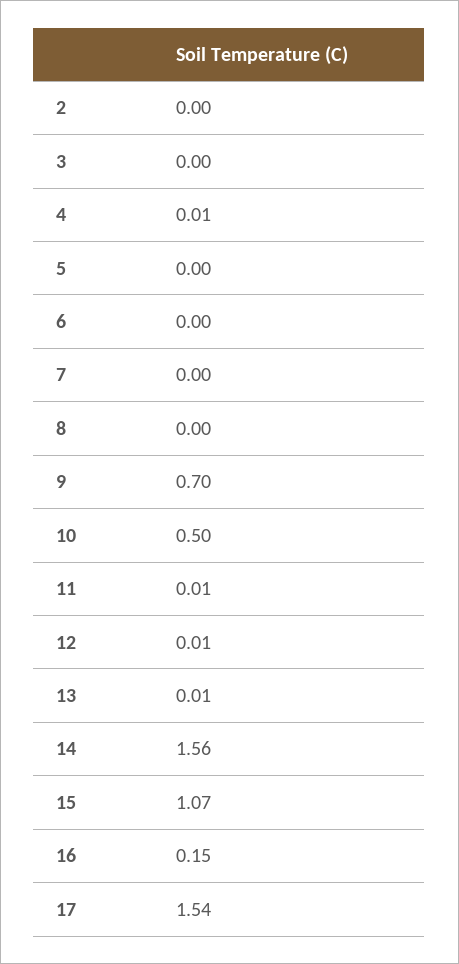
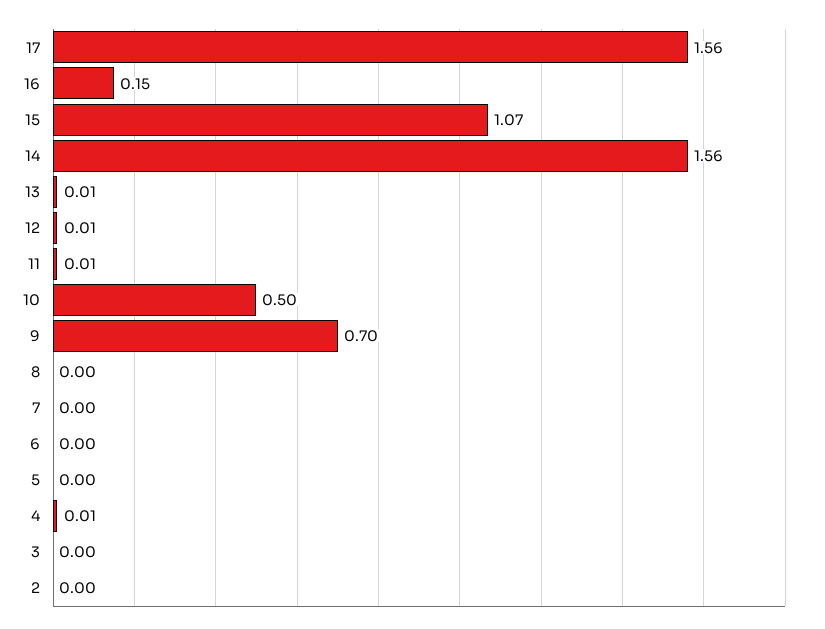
  {
    "2": 0,
    "3": 0,
    "4": 0.01,
    "5": 0,
    "6": 0,
    "7": 0,
    "8": 0,
    "9": 0.7,
    "10": 0.5,
    "11": 0.01,
    "12": 0.01,
    "13": 0.01,
    "14": 1.56,
    "15": 1.07,
    "16": 0.15,
-   "17": 1.54
+   "17": 1.56
  }

